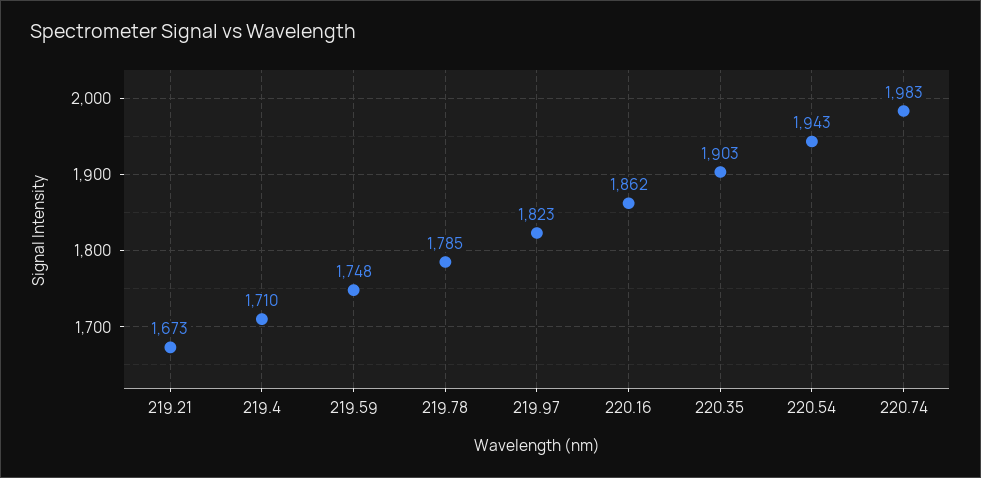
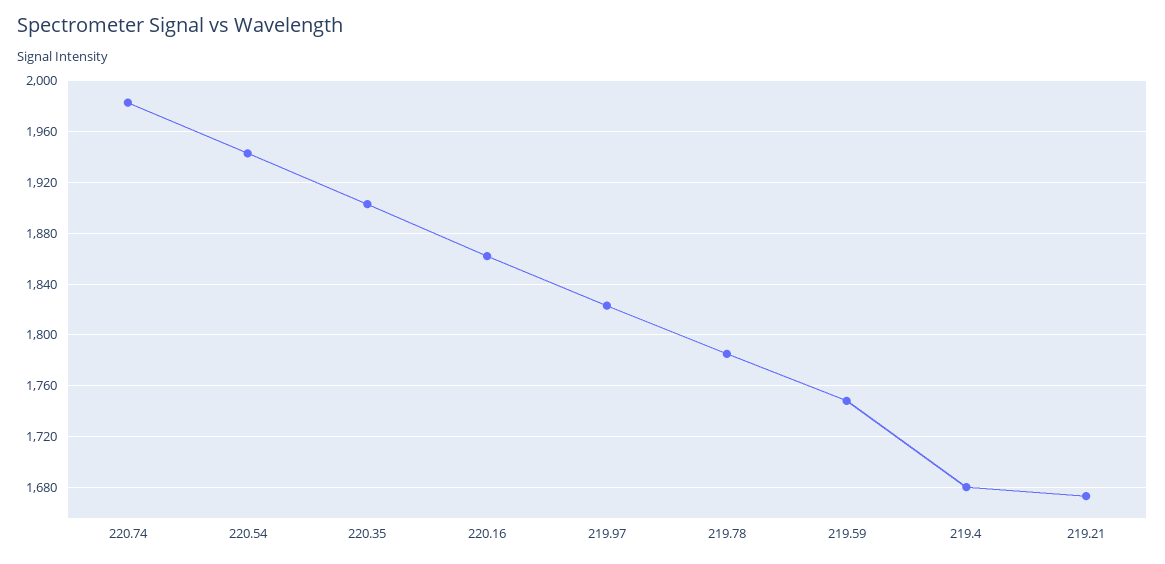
  {
    "219.21": 1673,
-   "219.4": 1710,
+   "219.4": 1680,
    "219.59": 1748,
    "219.78": 1785,
    "219.97": 1823,
    "220.16": 1862,
    "220.35": 1903,
    "220.54": 1943,
    "220.74": 1983
  }

